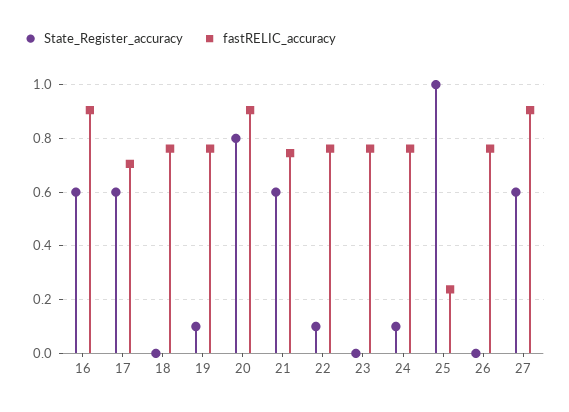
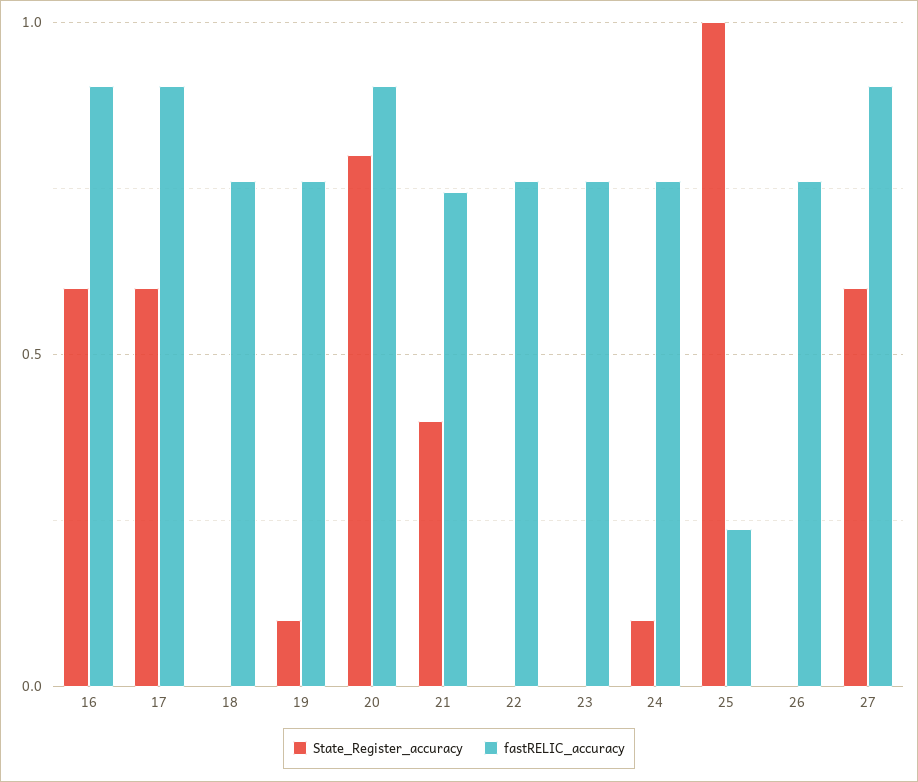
  {
    "State_Register_accuracy": {
      "16": 0.6,
      "17": 0.6,
      "18": 0,
      "19": 0.1,
      "20": 0.8,
-     "21": 0.6,
+     "21": 0.4,
-     "22": 0.1,
+     "22": 0,
      "23": 0,
      "24": 0.1,
      "25": 1,
      "26": 0,
      "27": 0.6
    },
    "fastRELIC_accuracy": {
      "16": 0.9,
-     "17": 0.7,
+     "17": 0.9,
      "18": 0.75,
      "19": 0.75,
      "20": 0.9,
      "21": 0.75,
      "22": 0.75,
      "23": 0.75,
      "24": 0.75,
      "25": 0.25,
      "26": 0.75,
      "27": 0.9
    }
  }

